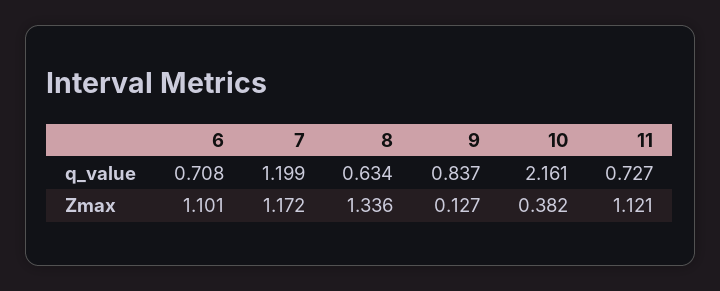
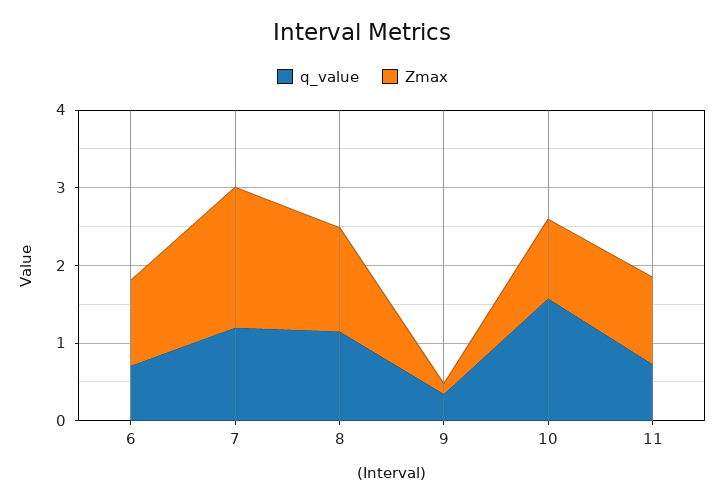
  {
    "q_value": {
      "6": 0.708,
      "7": 1.199,
-     "8": 0.634,
+     "8": 1.2,
-     "9": 0.837,
+     "9": 0.4,
-     "10": 2.161,
+     "10": 1.6,
      "11": 0.727
    },
    "Zmax": {
      "6": 1.101,
-     "7": 1.172,
+     "7": 1.8,
      "8": 1.336,
      "9": 0.127,
-     "10": 0.382,
+     "10": 1,
      "11": 1.121
    }
  }

